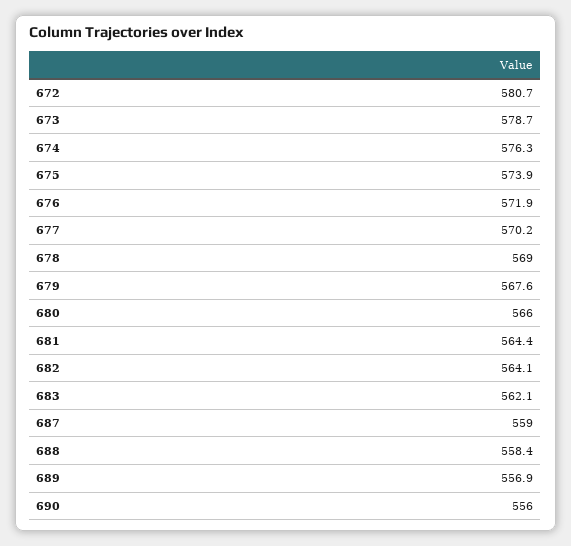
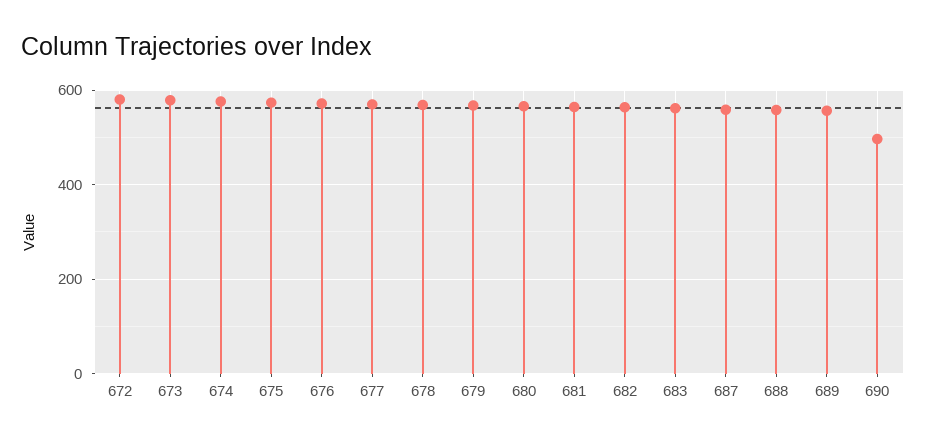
  {
    "672": 580.7,
    "673": 578.7,
    "674": 576.3,
    "675": 573.9,
    "676": 571.9,
    "677": 570.2,
    "678": 569,
    "679": 567.6,
    "680": 566,
    "681": 564.4,
    "682": 564.1,
    "683": 562.1,
    "687": 559,
    "688": 558.4,
    "689": 556.9,
-   "690": 556
+   "690": 500
  }

